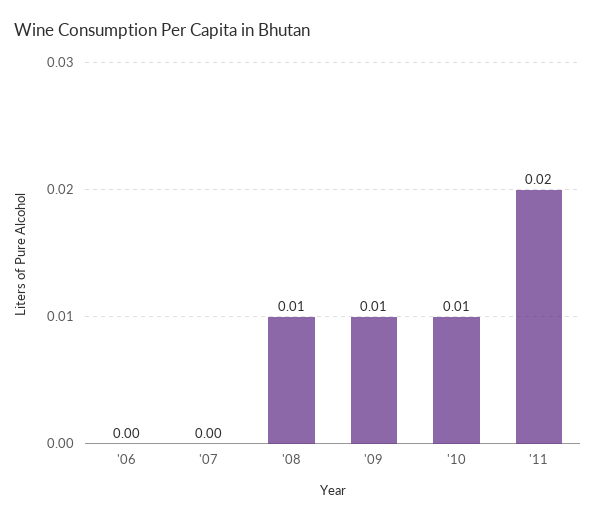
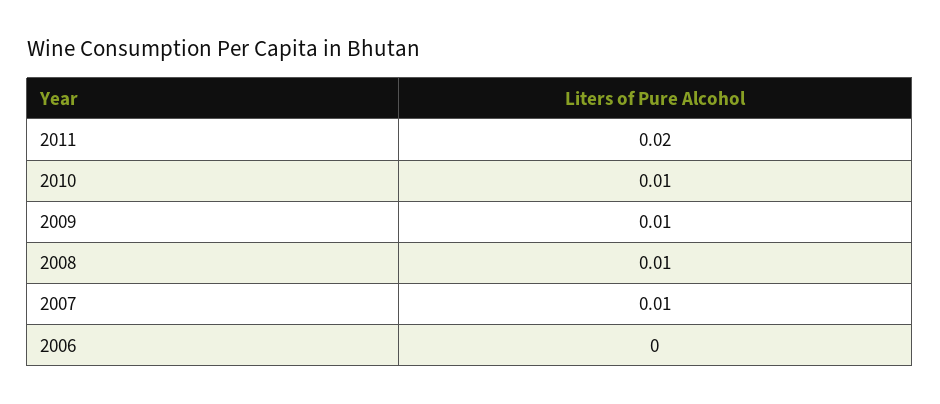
  {
    "'06": 0,
-   "'07": 0,
+   "'07": 0.01,
    "'08": 0.01,
    "'09": 0.01,
    "'10": 0.01,
    "'11": 0.02
  }

